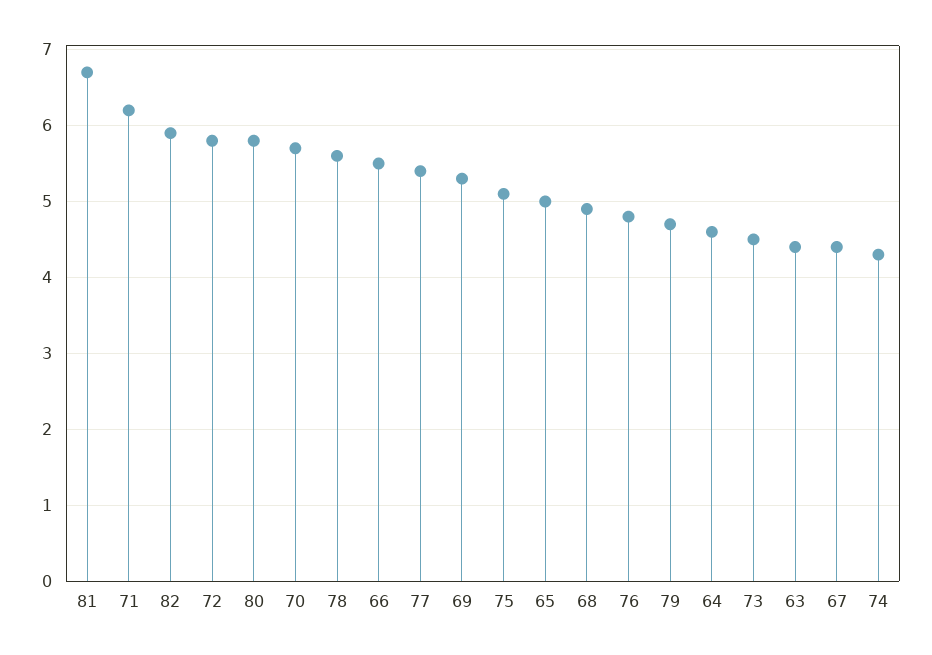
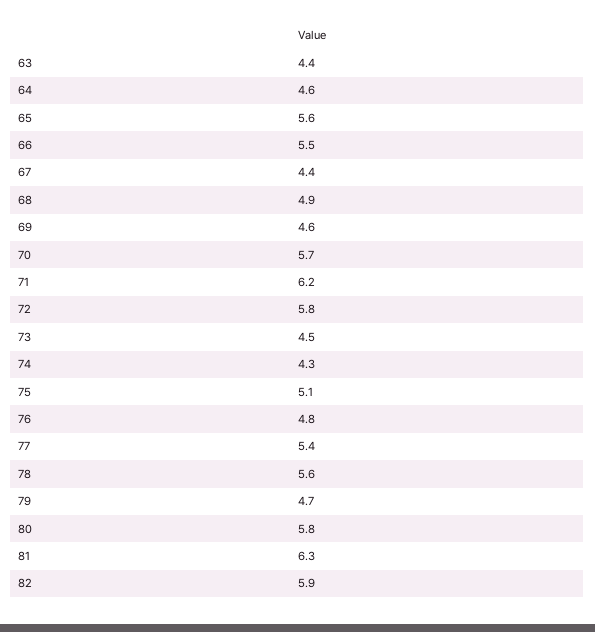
  {
-   "81": 6.7,
+   "81": 6.3,
    "71": 6.2,
    "82": 5.9,
    "72": 5.8,
    "80": 5.8,
    "70": 5.7,
    "78": 5.6,
    "66": 5.5,
    "77": 5.4,
-   "69": 5.3,
+   "69": 4.6,
    "75": 5.1,
-   "65": 5,
+   "65": 5.6,
    "68": 4.9,
    "76": 4.8,
    "79": 4.7,
    "64": 4.6,
    "73": 4.5,
    "63": 4.4,
    "67": 4.4,
    "74": 4.3
  }

